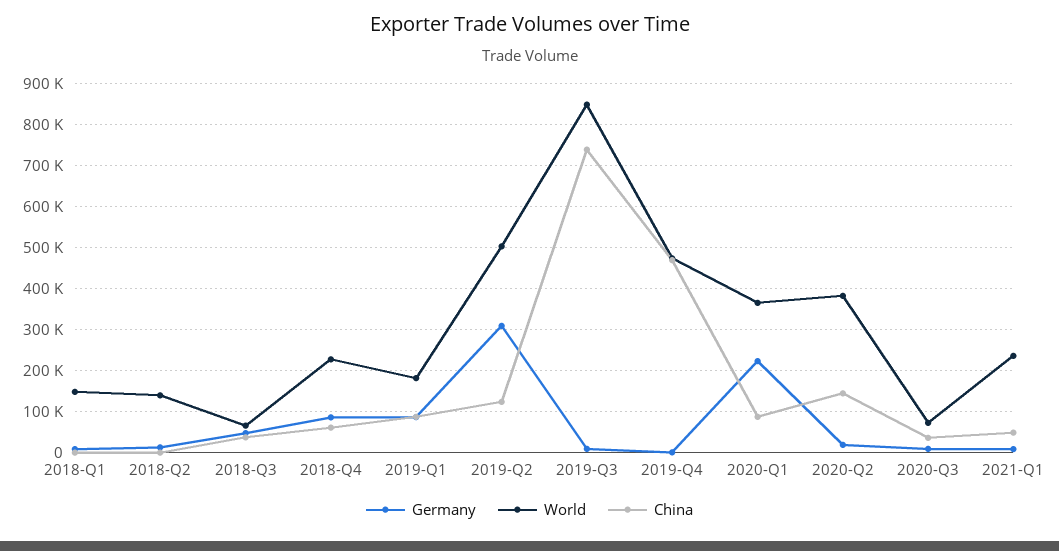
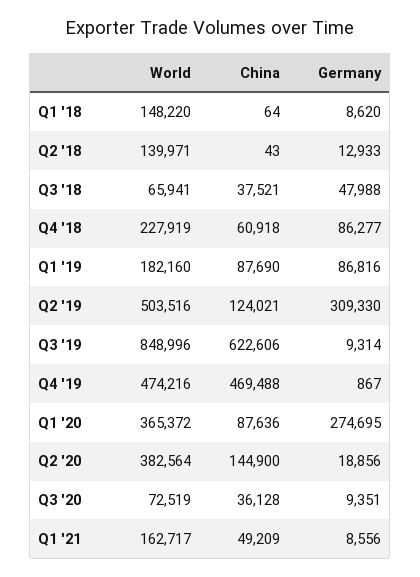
  {
    "Germany": {
      "2018-Q1": 8620,
      "2018-Q2": 12933,
      "2018-Q3": 47988,
      "2018-Q4": 86277,
      "2019-Q1": 86816,
      "2019-Q2": 309330,
      "2019-Q3": 9314,
      "2019-Q4": 867,
-     "2020-Q1": 220000,
+     "2020-Q1": 274695,
      "2020-Q2": 18856,
      "2020-Q3": 9351,
      "2021-Q1": 8556
    },
    "World": {
      "2018-Q1": 148220,
      "2018-Q2": 139971,
      "2018-Q3": 65941,
      "2018-Q4": 227919,
      "2019-Q1": 182160,
      "2019-Q2": 503516,
      "2019-Q3": 848996,
      "2019-Q4": 474216,
      "2020-Q1": 365372,
      "2020-Q2": 382564,
      "2020-Q3": 72519,
-     "2021-Q1": 240000
+     "2021-Q1": 162717
    },
    "China": {
      "2018-Q1": 64,
      "2018-Q2": 43,
      "2018-Q3": 37521,
      "2018-Q4": 60918,
      "2019-Q1": 87690,
      "2019-Q2": 124021,
-     "2019-Q3": 740000,
+     "2019-Q3": 622606,
      "2019-Q4": 469488,
      "2020-Q1": 87636,
      "2020-Q2": 144900,
      "2020-Q3": 36128,
      "2021-Q1": 49209
    }
  }

